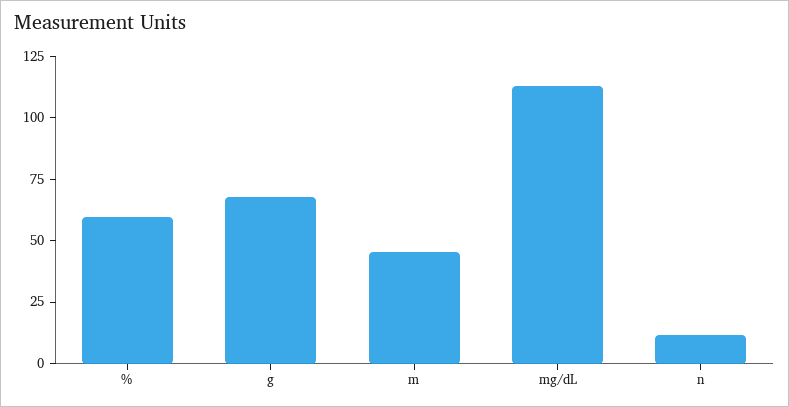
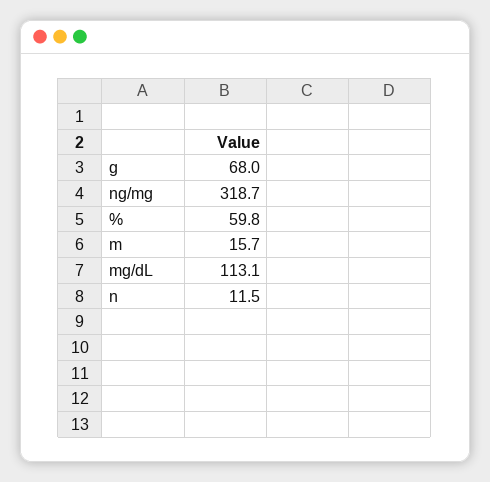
  {
    "%": 59.8,
    "g": 68,
-   "m": 45,
+   "m": 15.7,
    "mg/dL": 113.1,
-   "n": 11.5
+   "n": 11.5,
+   "ng/mg": 318.7
  }

